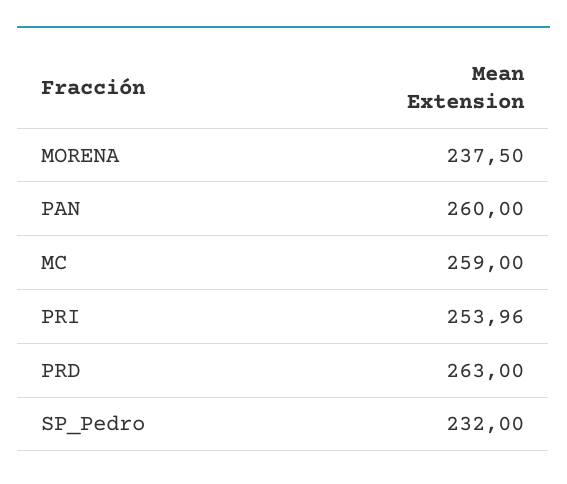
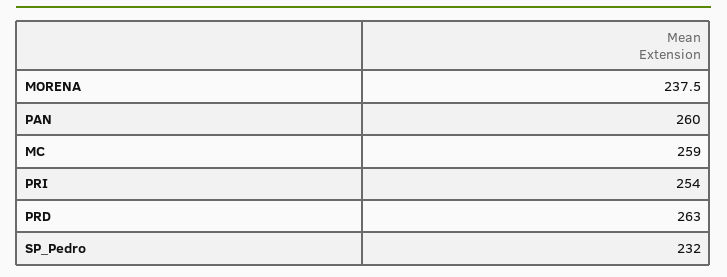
  {
    "MORENA": 237.5,
    "PAN": 260,
    "MC": 259,
-   "PRI": 253.96,
+   "PRI": 254,
    "PRD": 263,
    "SP_Pedro": 232
  }

